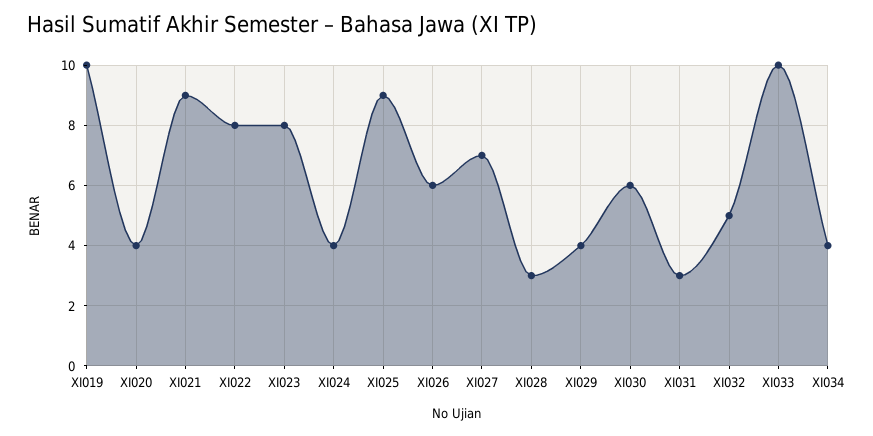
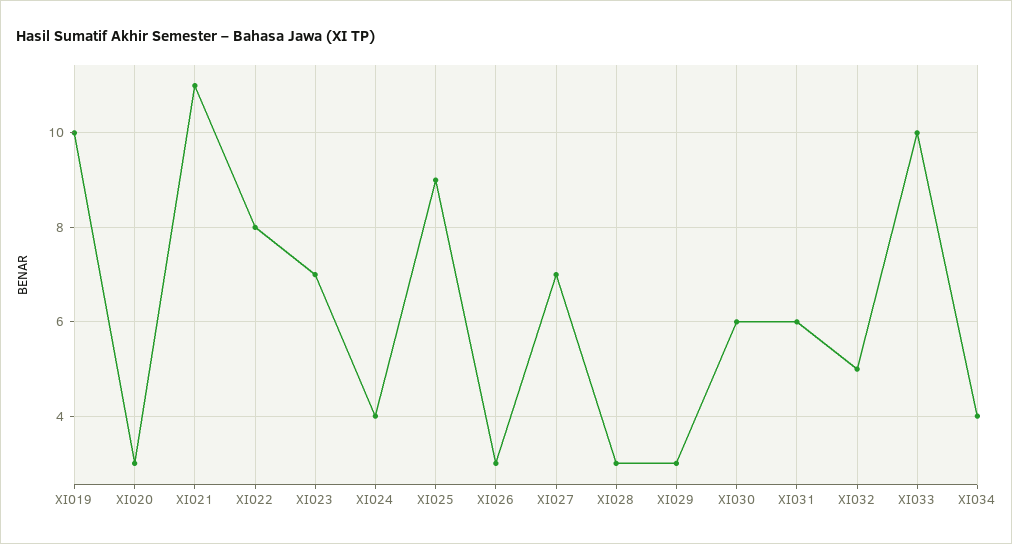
  {
    "XI019": 10,
-   "XI020": 4,
+   "XI020": 3,
-   "XI021": 9,
+   "XI021": 11,
    "XI022": 8,
-   "XI023": 8,
+   "XI023": 7,
    "XI024": 4,
    "XI025": 9,
-   "XI026": 6,
+   "XI026": 3,
    "XI027": 7,
    "XI028": 3,
-   "XI029": 4,
+   "XI029": 3,
    "XI030": 6,
-   "XI031": 3,
+   "XI031": 6,
    "XI032": 5,
    "XI033": 10,
    "XI034": 4
  }

